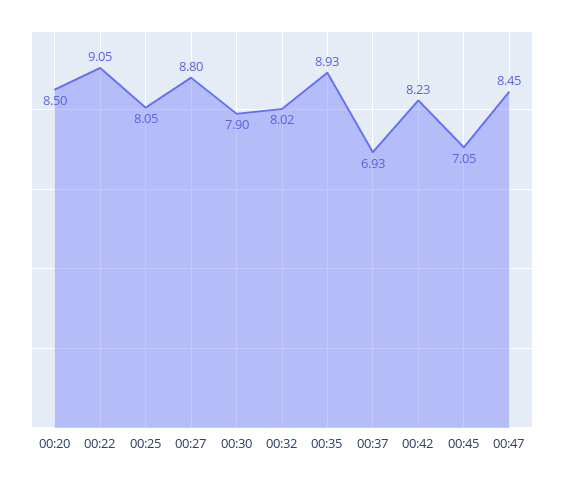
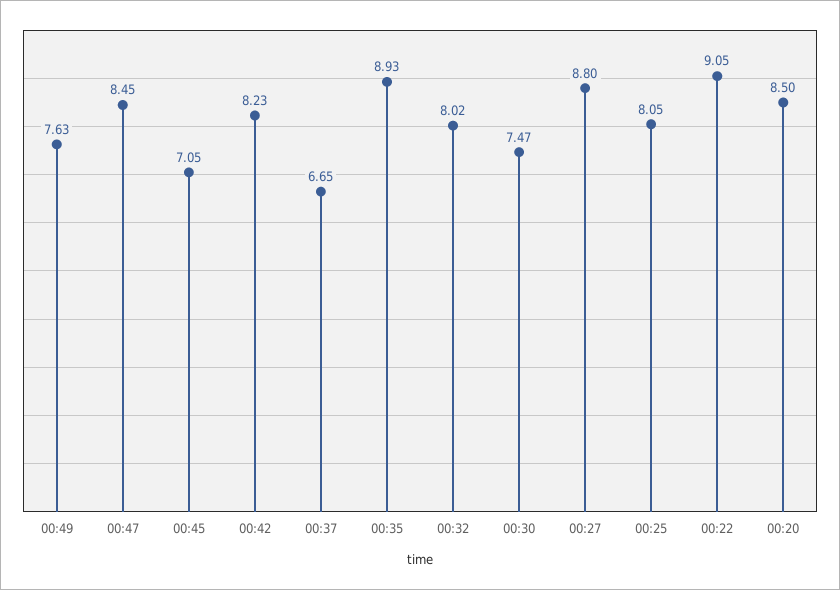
  {
    "00:20": 8.5,
    "00:22": 9.05,
    "00:25": 8.05,
    "00:27": 8.8,
-   "00:30": 7.9,
+   "00:30": 7.47,
    "00:32": 8.02,
    "00:35": 8.93,
-   "00:37": 6.93,
+   "00:37": 6.65,
    "00:42": 8.23,
    "00:45": 7.05,
-   "00:47": 8.45
+   "00:47": 8.45,
+   "00:49": 7.63
  }

